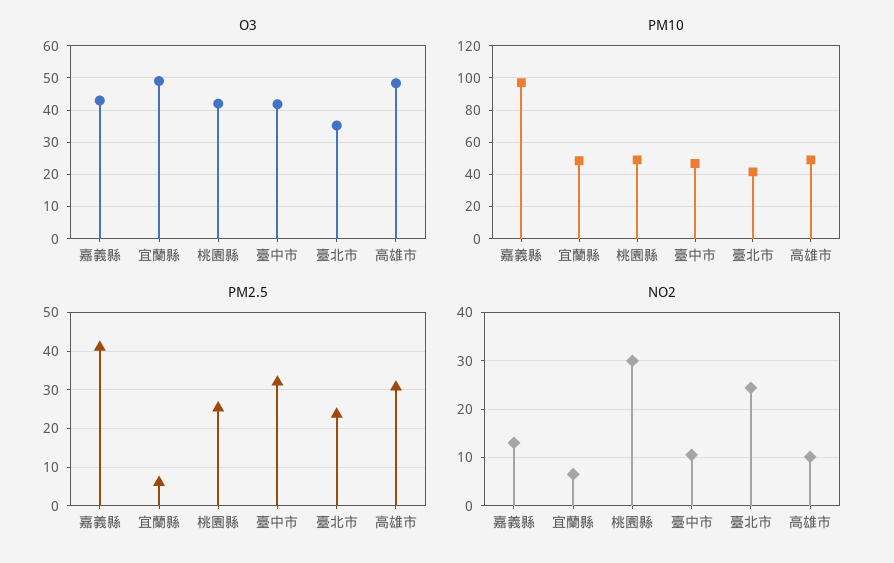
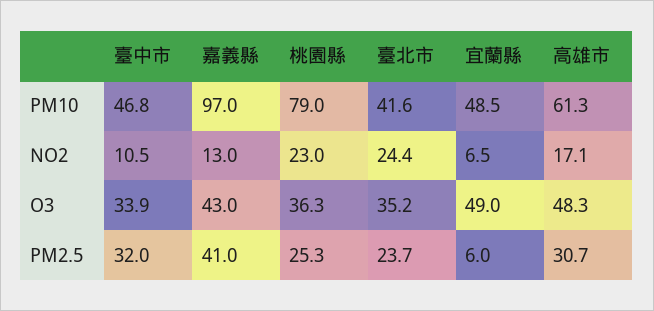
  {
    "O3": {
      "嘉義縣": 43,
      "宜蘭縣": 49,
-     "桃園縣": 42,
+     "桃園縣": 36.3,
-     "臺中市": 42,
+     "臺中市": 33.9,
      "臺北市": 35.2,
      "高雄市": 48.3
    },
    "PM10": {
      "嘉義縣": 97,
      "宜蘭縣": 48.5,
-     "桃園縣": 50,
+     "桃園縣": 79,
      "臺中市": 46.8,
      "臺北市": 41.6,
-     "高雄市": 50
+     "高雄市": 61.3
    },
    "PM2.5": {
      "嘉義縣": 41,
      "宜蘭縣": 6,
      "桃園縣": 25.3,
      "臺中市": 32,
      "臺北市": 23.7,
      "高雄市": 30.7
    },
    "NO2": {
      "嘉義縣": 13,
      "宜蘭縣": 6.5,
-     "桃園縣": 30,
+     "桃園縣": 23,
      "臺中市": 10.5,
      "臺北市": 24.4,
-     "高雄市": 10
+     "高雄市": 17.1
    }
  }

